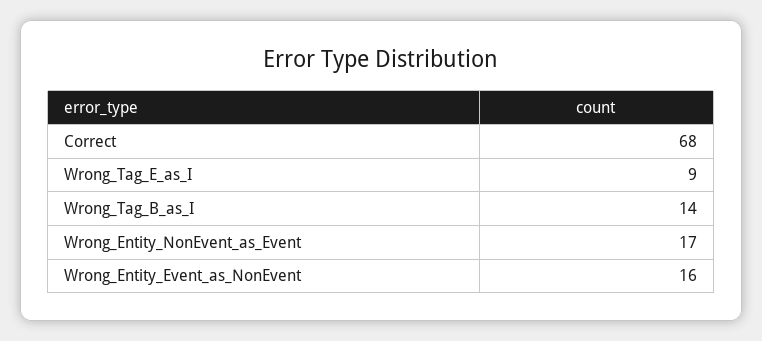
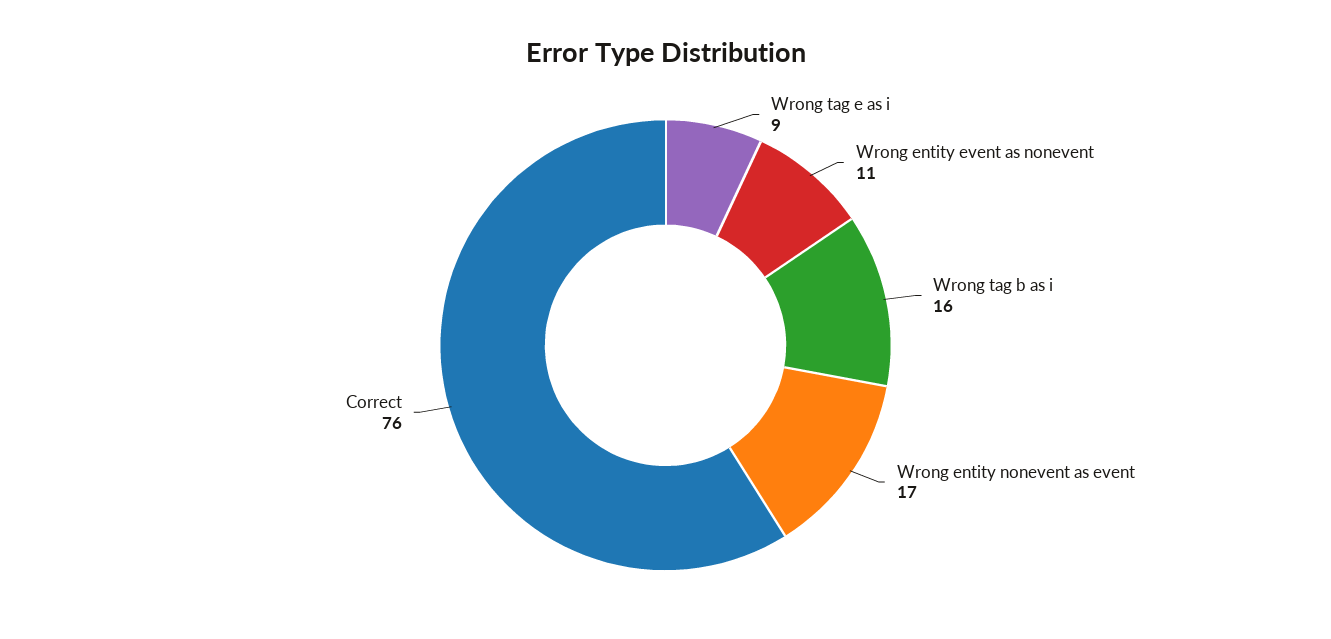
  {
-   "Correct": 68,
+   "Correct": 76,
    "Wrong_Tag_E_as_I": 9,
-   "Wrong_Tag_B_as_I": 14,
+   "Wrong_Tag_B_as_I": 16,
    "Wrong_Entity_NonEvent_as_Event": 17,
-   "Wrong_Entity_Event_as_NonEvent": 16
+   "Wrong_Entity_Event_as_NonEvent": 11
  }

